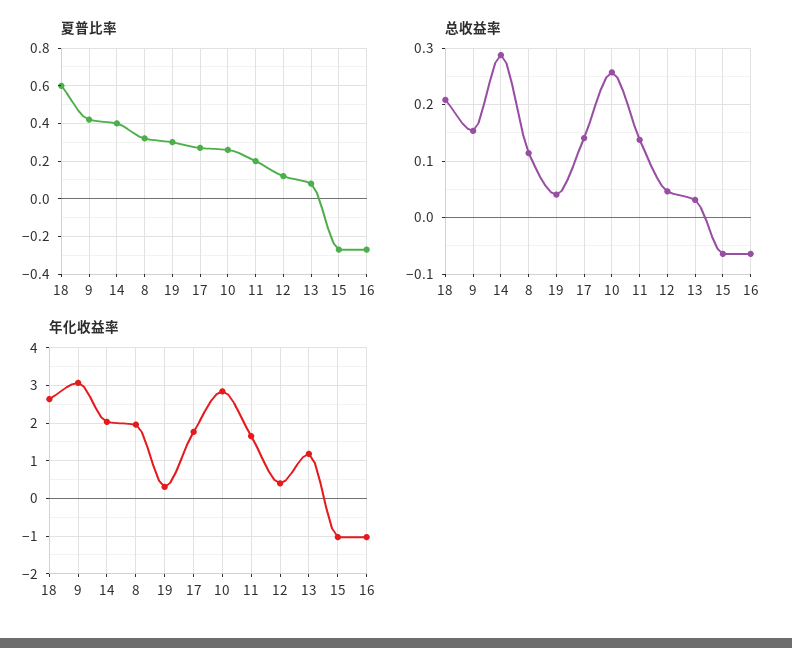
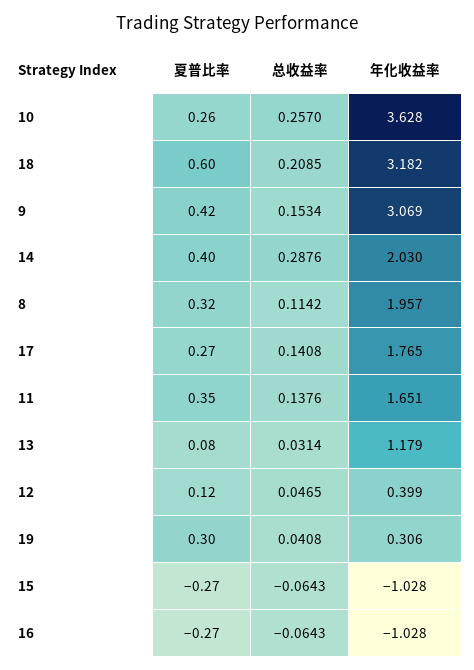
  {
    "夏普比率": {
      "18": 0.6,
      "9": 0.42,
      "14": 0.4,
      "8": 0.32,
      "19": 0.3,
      "17": 0.27,
      "10": 0.26,
-     "11": 0.2,
+     "11": 0.35,
      "12": 0.12,
      "13": 0.08,
      "15": -0.27,
      "16": -0.27
    },
    "总收益率": {
      "18": 0.2085,
      "9": 0.1534,
      "14": 0.2876,
      "8": 0.1142,
      "19": 0.0408,
      "17": 0.1408,
      "10": 0.257,
      "11": 0.1376,
      "12": 0.0465,
      "13": 0.0314,
      "15": -0.0643,
      "16": -0.0643
    },
    "年化收益率": {
-     "18": 2.6,
+     "18": 3.182,
      "9": 3.069,
      "14": 2.03,
      "8": 1.957,
      "19": 0.306,
      "17": 1.765,
-     "10": 2.8,
+     "10": 3.628,
      "11": 1.651,
      "12": 0.399,
      "13": 1.179,
      "15": -1.028,
      "16": -1.028
    }
  }

